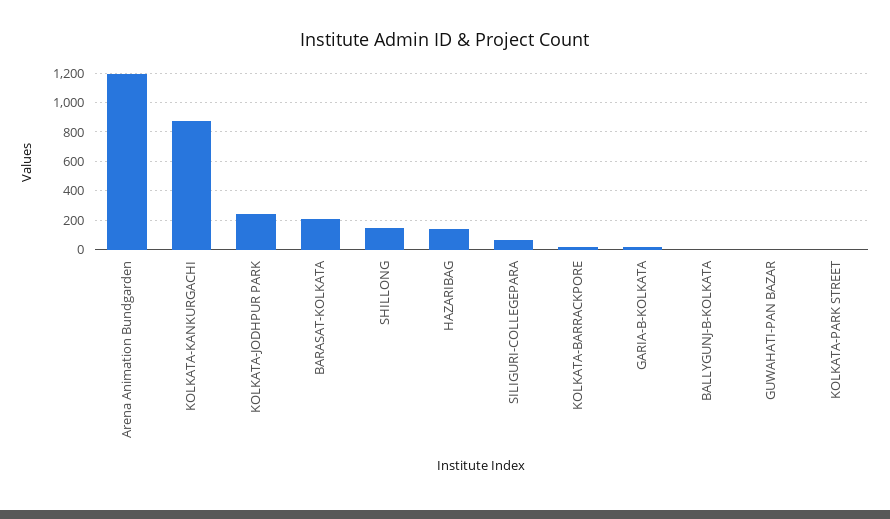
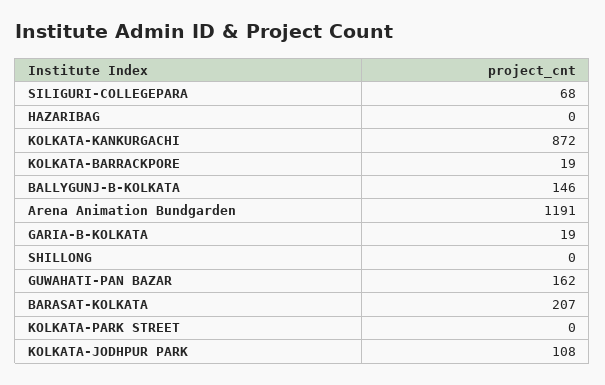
  {
    "Arena Animation Bundgarden": 1191,
    "KOLKATA-KANKURGACHI": 872,
-   "KOLKATA-JODHPUR PARK": 250,
+   "KOLKATA-JODHPUR PARK": 108,
    "BARASAT-KOLKATA": 207,
-   "SHILLONG": 150,
+   "SHILLONG": 0,
-   "HAZARIBAG": 150,
+   "HAZARIBAG": 0,
    "SILIGURI-COLLEGEPARA": 68,
    "KOLKATA-BARRACKPORE": 19,
    "GARIA-B-KOLKATA": 19,
-   "BALLYGUNJ-B-KOLKATA": 0,
+   "BALLYGUNJ-B-KOLKATA": 146,
-   "GUWAHATI-PAN BAZAR": 0,
+   "GUWAHATI-PAN BAZAR": 162,
    "KOLKATA-PARK STREET": 0
  }

